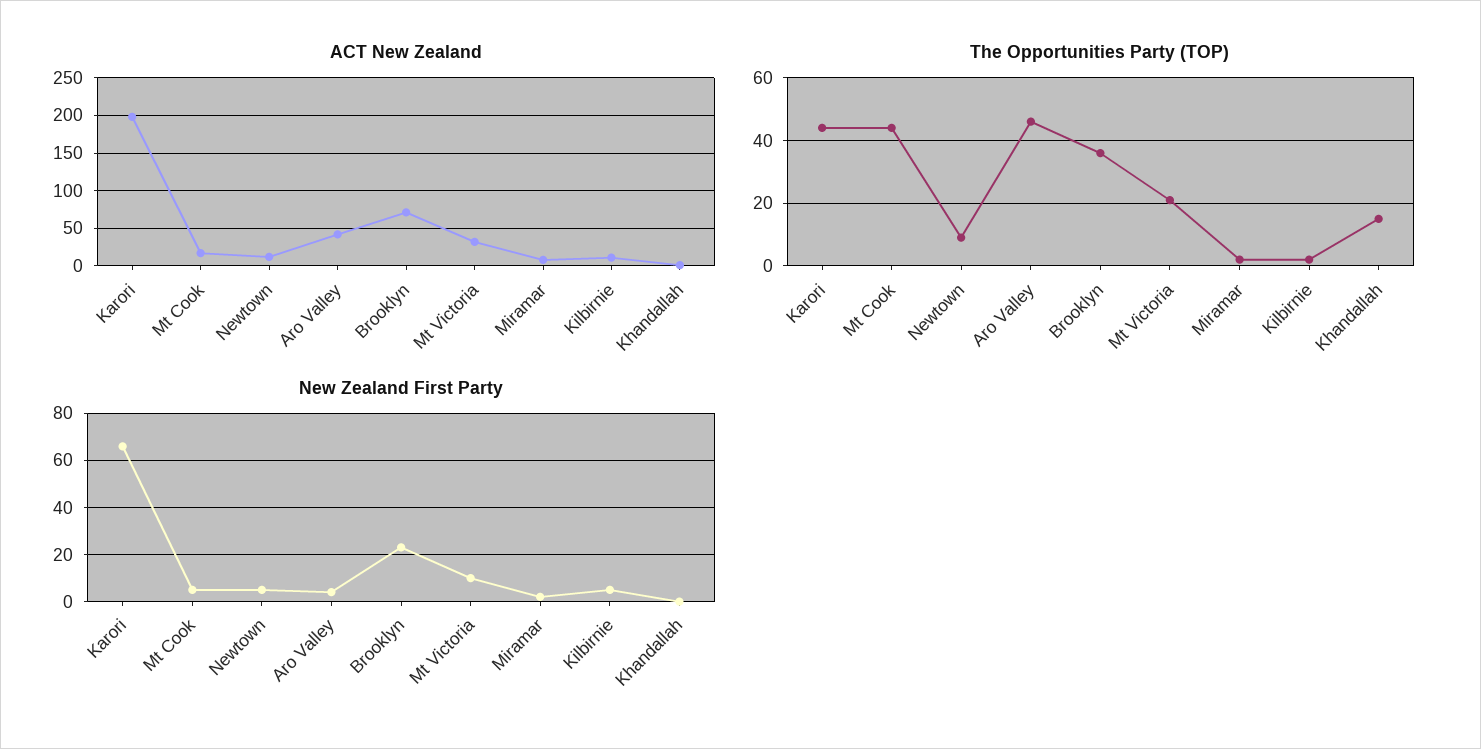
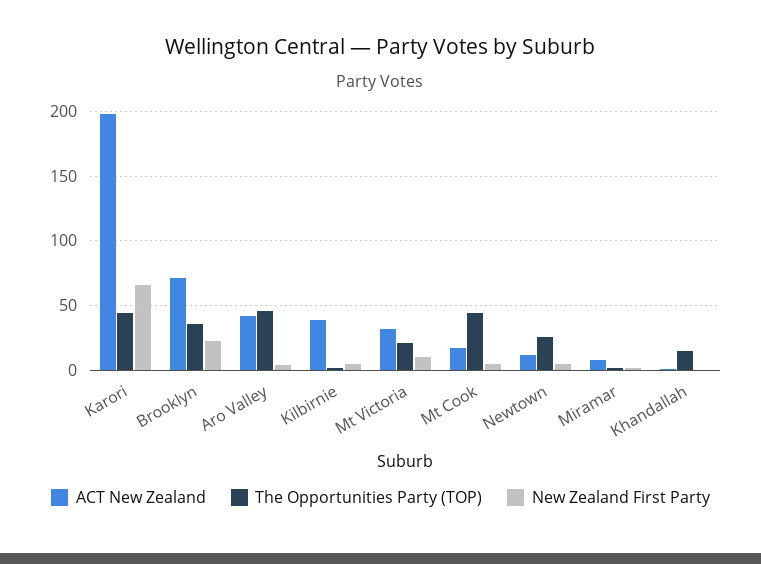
  {
    "ACT New Zealand": {
      "Karori": 200,
      "Mt Cook": 15,
      "Newtown": 10,
      "Aro Valley": 40,
      "Brooklyn": 70,
      "Mt Victoria": 30,
      "Miramar": 10,
-     "Kilbirnie": 10,
+     "Kilbirnie": 40,
      "Khandallah": 0
    },
    "The Opportunities Party (TOP)": {
      "Karori": 45,
      "Mt Cook": 45,
-     "Newtown": 10,
+     "Newtown": 25,
      "Aro Valley": 45,
      "Brooklyn": 35,
      "Mt Victoria": 20,
      "Miramar": 0,
      "Kilbirnie": 0,
      "Khandallah": 15
    },
    "New Zealand First Party": {
      "Karori": 65,
      "Mt Cook": 5,
      "Newtown": 5,
      "Aro Valley": 5,
      "Brooklyn": 25,
      "Mt Victoria": 10,
      "Miramar": 0,
      "Kilbirnie": 5,
      "Khandallah": 0
    }
  }

